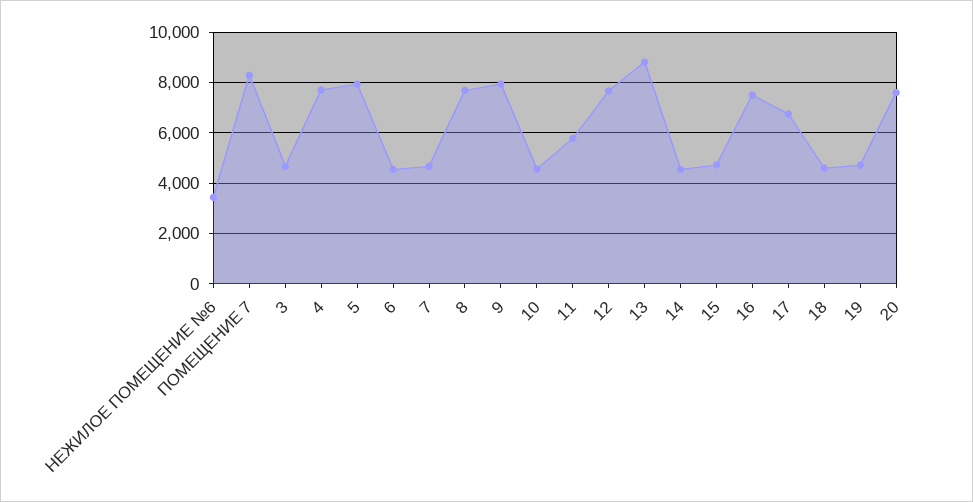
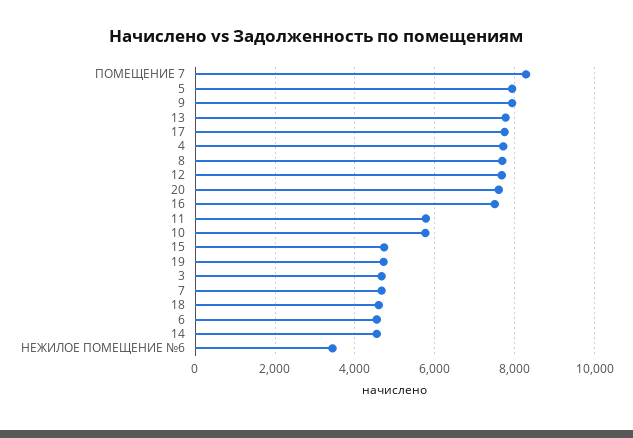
  {
    "НЕЖИЛОЕ ПОМЕЩЕНИЕ №6": 3400,
    "ПОМЕЩЕНИЕ 7": 8200,
    "3": 4600,
    "4": 7800,
    "5": 8000,
    "6": 4600,
    "7": 4600,
    "8": 7600,
    "9": 8000,
-   "10": 4500,
+   "10": 5800,
    "11": 5800,
    "12": 7600,
-   "13": 8750,
+   "13": 7800,
    "14": 4600,
    "15": 4800,
    "16": 7600,
-   "17": 6750,
+   "17": 7800,
    "18": 4600,
    "19": 4800,
    "20": 7600
  }

